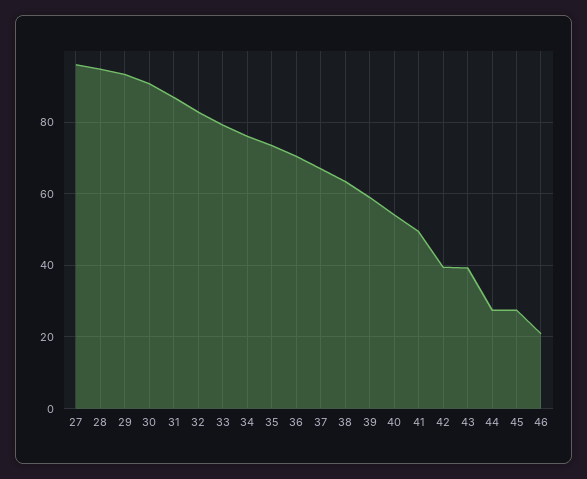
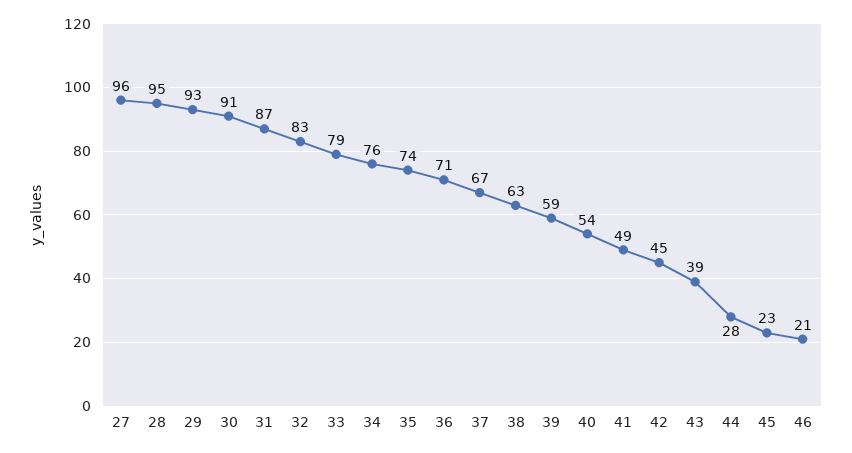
  {
    "27": 96,
    "28": 95,
    "29": 93,
    "30": 91,
    "31": 87,
    "32": 83,
    "33": 79,
    "34": 76,
    "35": 74,
    "36": 71,
    "37": 67,
    "38": 63,
    "39": 59,
    "40": 54,
    "41": 49,
-   "42": 40,
+   "42": 45,
    "43": 39,
    "44": 28,
-   "45": 28,
+   "45": 23,
    "46": 21
  }

